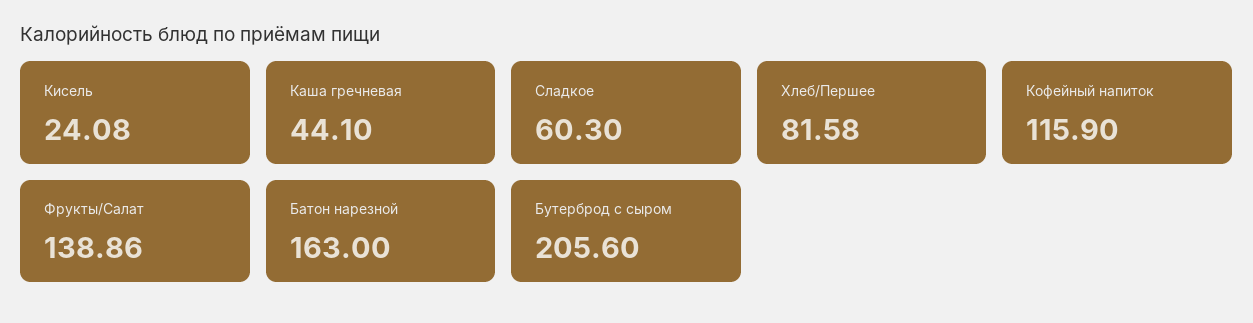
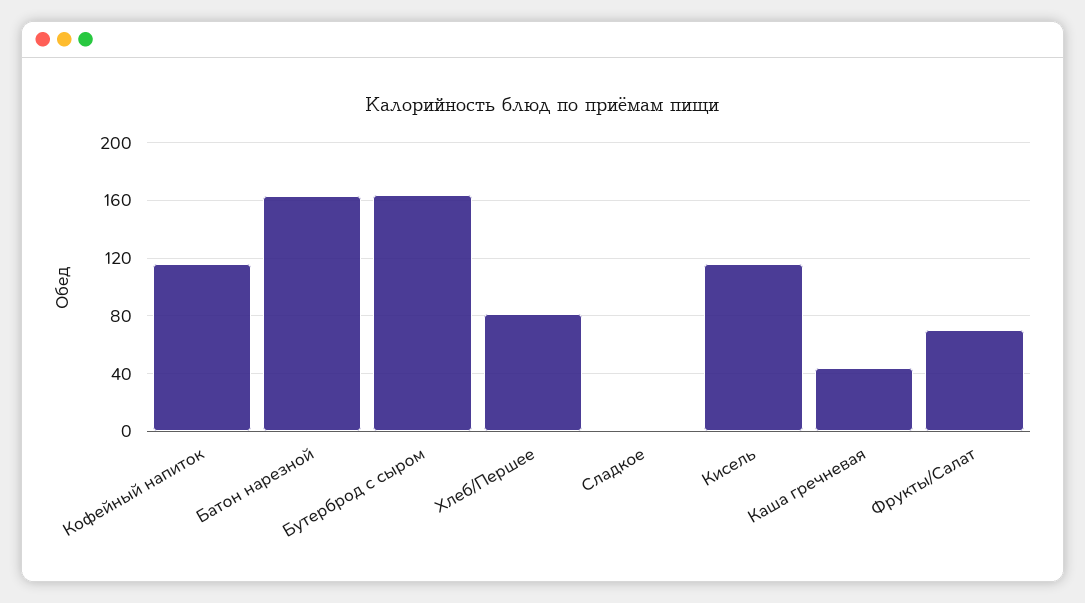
  {
-   "Кисель": 24.08,
+   "Кисель": 115,
    "Каша гречневая": 44.1,
-   "Сладкое": 60.3,
+   "Сладкое": 0,
    "Хлеб/Першее": 81.58,
    "Кофейный напиток": 115.9,
-   "Фрукты/Салат": 138.86,
+   "Фрукты/Салат": 70,
    "Батон нарезной": 163,
-   "Бутерброд с сыром": 205.6
+   "Бутерброд с сыром": 165
  }

